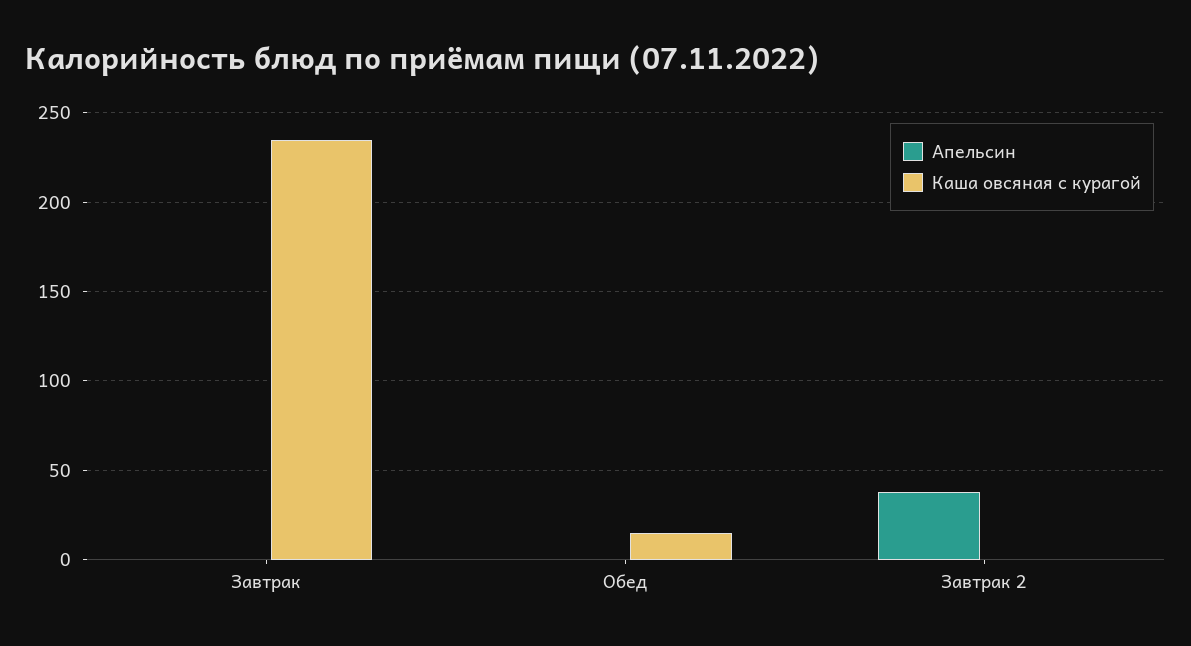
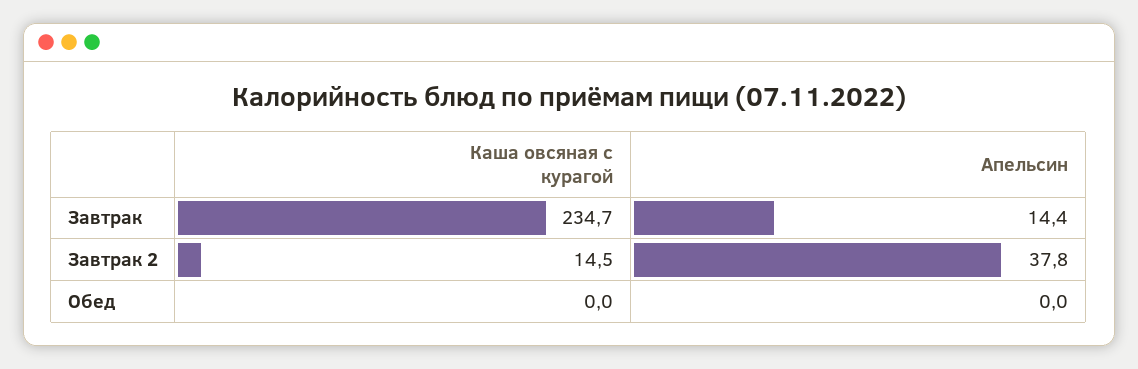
  {
    "Апельсин": {
-     "Завтрак": 0,
+     "Завтрак": 14.4,
      "Обед": 0,
      "Завтрак 2": 37.8
    },
    "Каша овсяная с курагой": {
      "Завтрак": 234.7,
-     "Обед": 15,
+     "Обед": 0,
-     "Завтрак 2": 0
+     "Завтрак 2": 14.5
    }
  }

